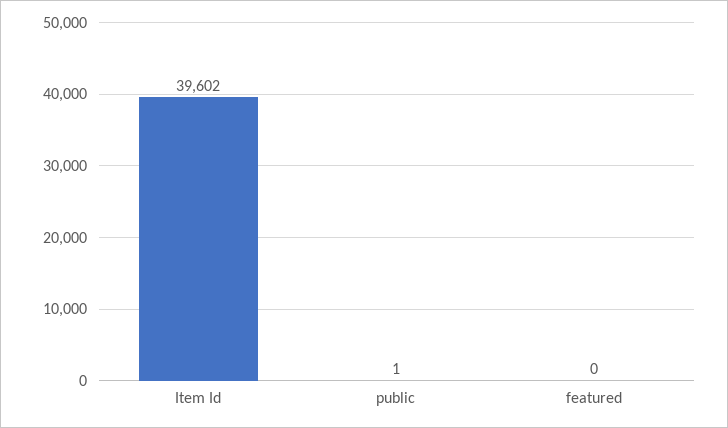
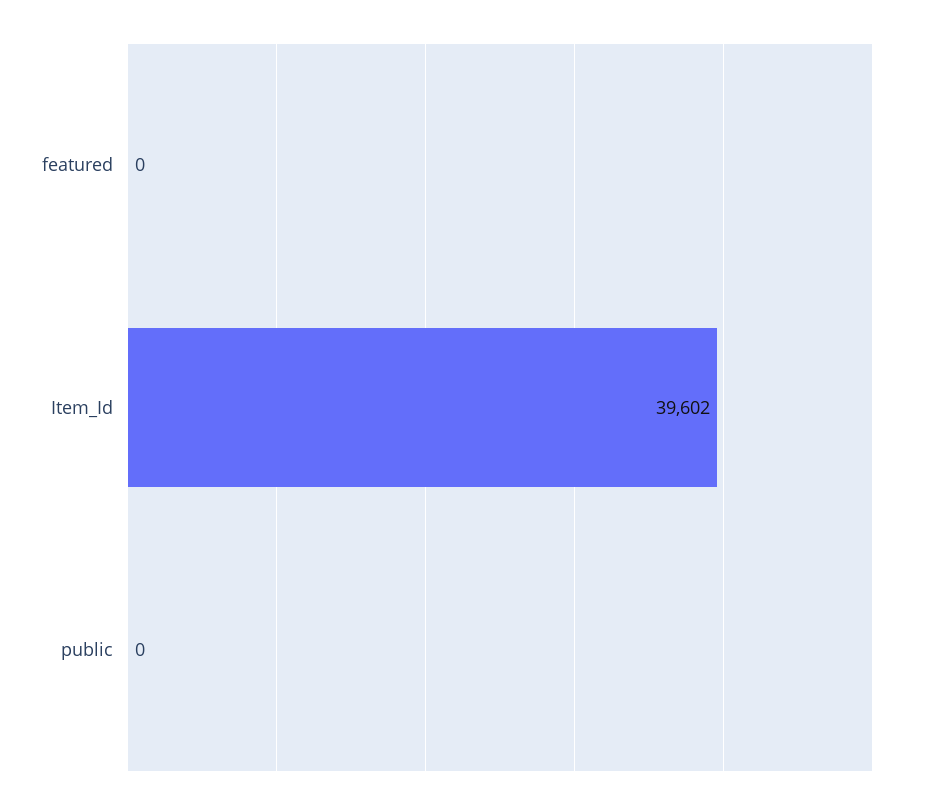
  {
    "Item Id": 39602,
-   "public": 1,
+   "public": 0,
    "featured": 0
  }

